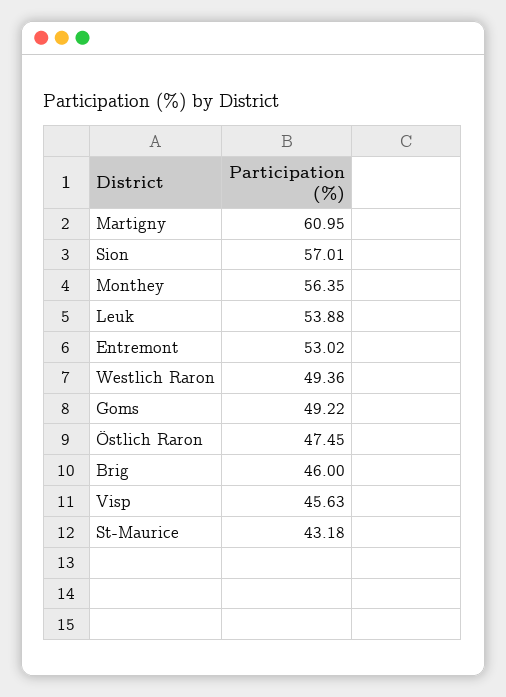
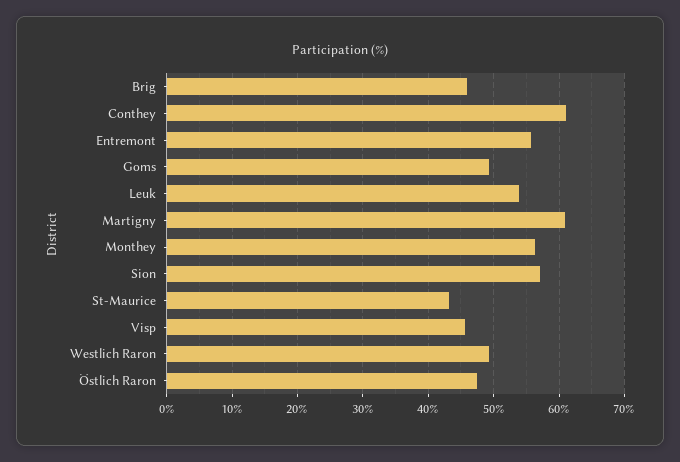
  {
    "Martigny": 60.95,
    "Sion": 57.01,
    "Monthey": 56.35,
    "Leuk": 53.88,
-   "Entremont": 53.02,
+   "Entremont": 56,
    "Westlich Raron": 49.36,
    "Goms": 49.22,
    "Östlich Raron": 47.45,
    "Brig": 46,
    "Visp": 45.63,
-   "St-Maurice": 43.18
+   "St-Maurice": 43.18,
+   "Conthey": 61
  }

